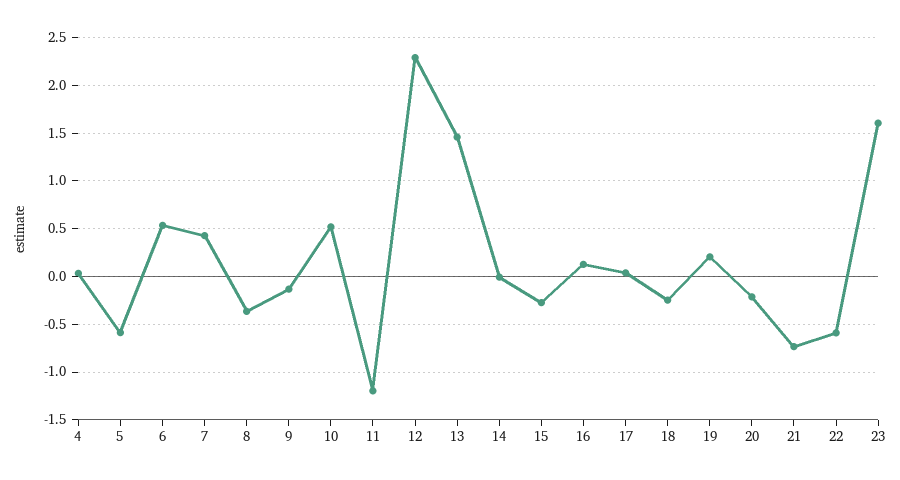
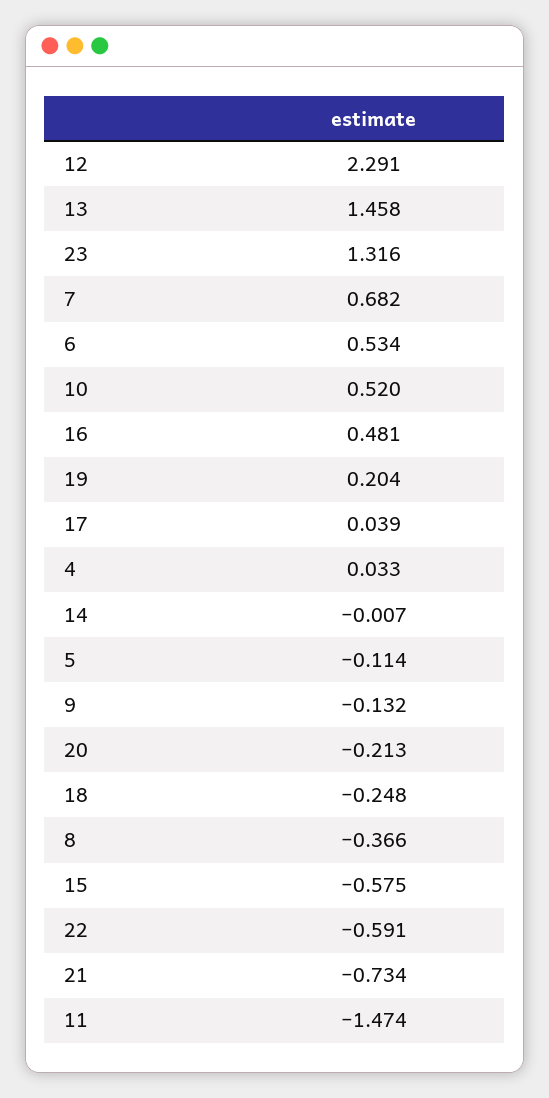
  {
    "4": 0.033,
-   "5": -0.6,
+   "5": -0.114,
    "6": 0.534,
-   "7": 0.4,
+   "7": 0.682,
    "8": -0.366,
    "9": -0.132,
    "10": 0.52,
-   "11": -1.2,
+   "11": -1.474,
    "12": 2.291,
    "13": 1.458,
    "14": -0.007,
-   "15": -0.3,
+   "15": -0.575,
-   "16": 0.1,
+   "16": 0.481,
    "17": 0.039,
    "18": -0.248,
    "19": 0.204,
    "20": -0.213,
    "21": -0.734,
    "22": -0.591,
-   "23": 1.6
+   "23": 1.316
  }

